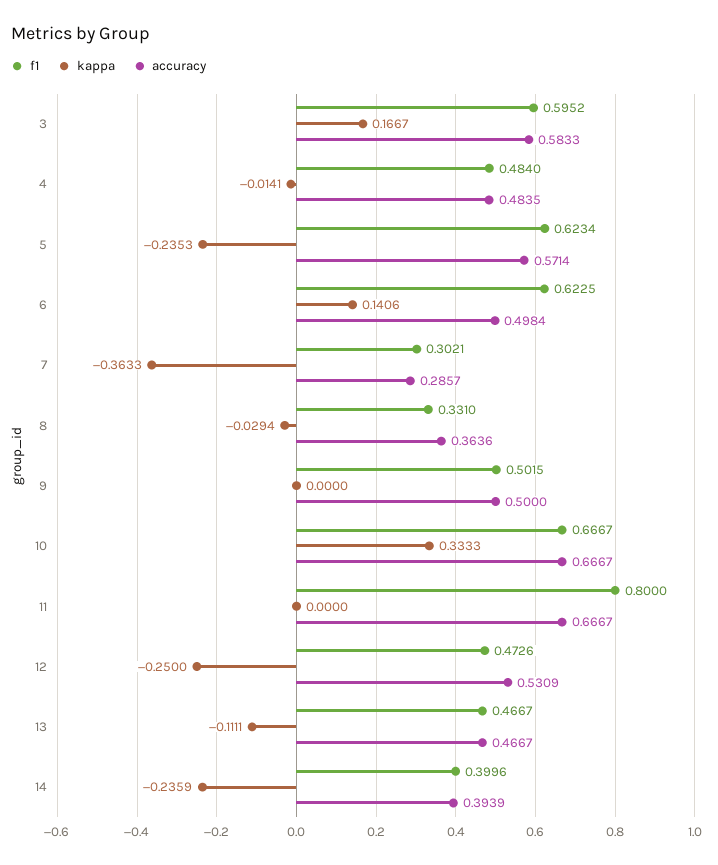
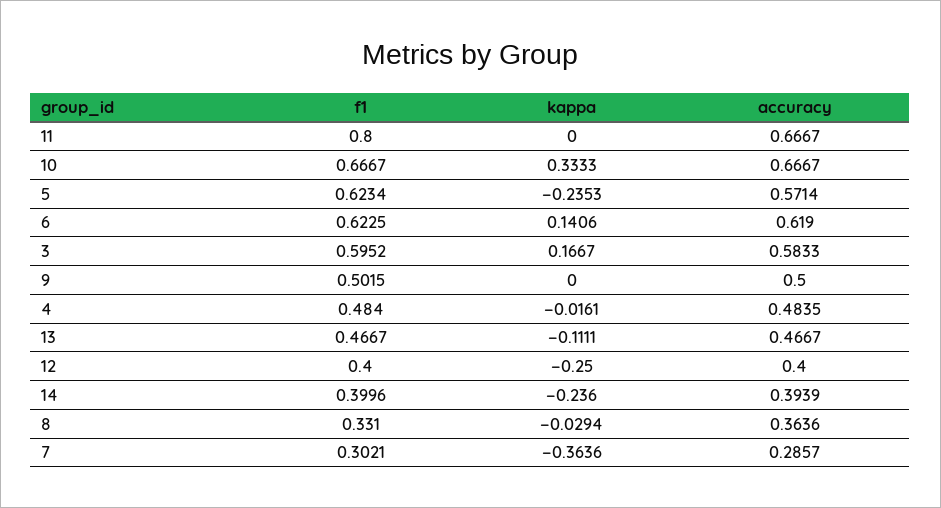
  {
    "f1": {
      "3": 0.5952,
      "4": 0.484,
      "5": 0.6234,
      "6": 0.6225,
      "7": 0.3021,
      "8": 0.331,
      "9": 0.5015,
      "10": 0.6667,
      "11": 0.8,
-     "12": 0.4726,
+     "12": 0.4,
      "13": 0.4667,
      "14": 0.3996
    },
    "kappa": {
      "3": 0.1667,
-     "4": -0.0141,
+     "4": -0.0161,
      "5": -0.2353,
      "6": 0.1406,
-     "7": -0.3633,
+     "7": -0.3636,
      "8": -0.0294,
      "9": 0,
      "10": 0.3333,
      "11": 0,
      "12": -0.25,
      "13": -0.1111,
-     "14": -0.2359
+     "14": -0.236
    },
    "accuracy": {
      "3": 0.5833,
      "4": 0.4835,
      "5": 0.5714,
-     "6": 0.4984,
+     "6": 0.619,
      "7": 0.2857,
      "8": 0.3636,
      "9": 0.5,
      "10": 0.6667,
      "11": 0.6667,
-     "12": 0.5309,
+     "12": 0.4,
      "13": 0.4667,
      "14": 0.3939
    }
  }

